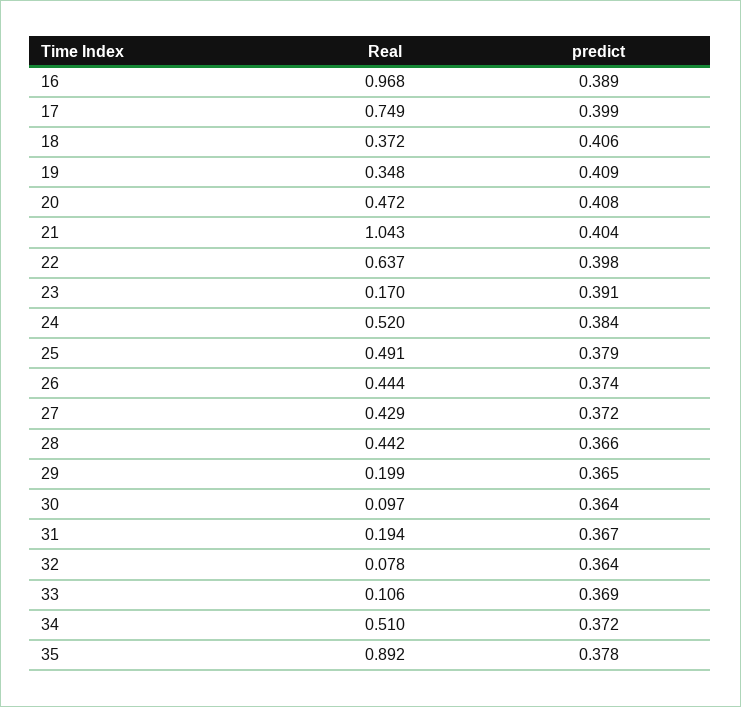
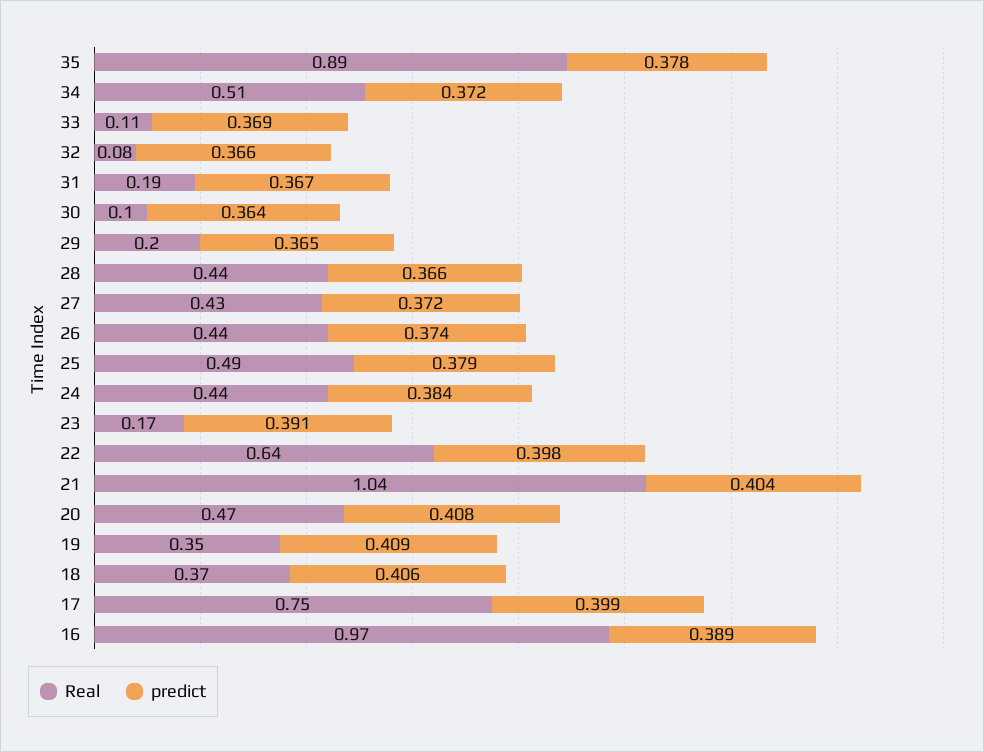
  {
    "Real": {
      "16": 0.968,
      "17": 0.749,
      "18": 0.372,
      "19": 0.348,
      "20": 0.472,
      "21": 1.043,
      "22": 0.637,
      "23": 0.17,
-     "24": 0.52,
+     "24": 0.44,
      "25": 0.491,
      "26": 0.444,
      "27": 0.429,
      "28": 0.442,
      "29": 0.199,
      "30": 0.097,
      "31": 0.194,
      "32": 0.078,
      "33": 0.106,
      "34": 0.51,
      "35": 0.892
    },
    "predict": {
      "16": 0.389,
      "17": 0.399,
      "18": 0.406,
      "19": 0.409,
      "20": 0.408,
      "21": 0.404,
      "22": 0.398,
      "23": 0.391,
      "24": 0.384,
      "25": 0.379,
      "26": 0.374,
      "27": 0.372,
      "28": 0.366,
      "29": 0.365,
      "30": 0.364,
      "31": 0.367,
-     "32": 0.364,
+     "32": 0.366,
      "33": 0.369,
      "34": 0.372,
      "35": 0.378
    }
  }

